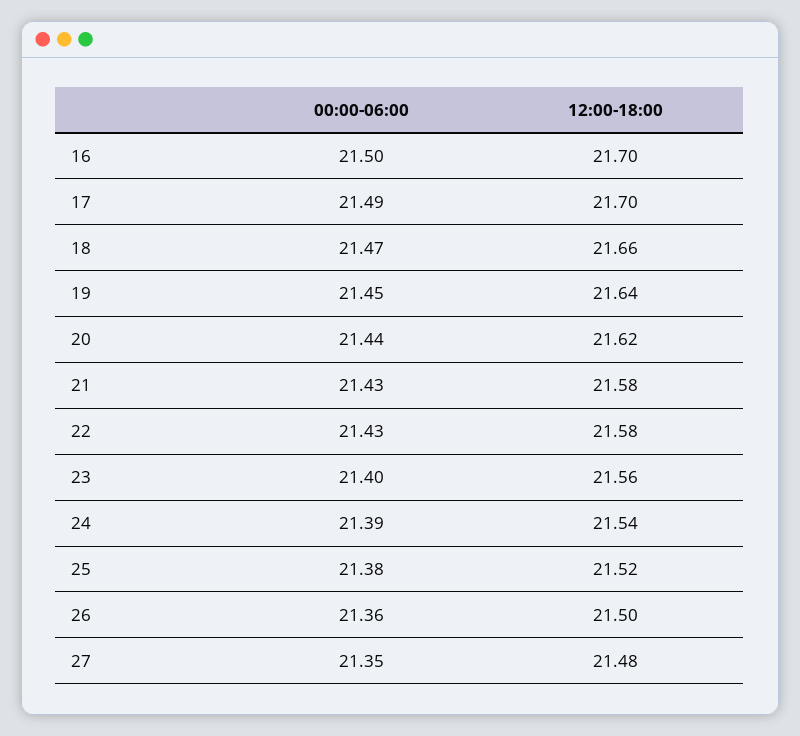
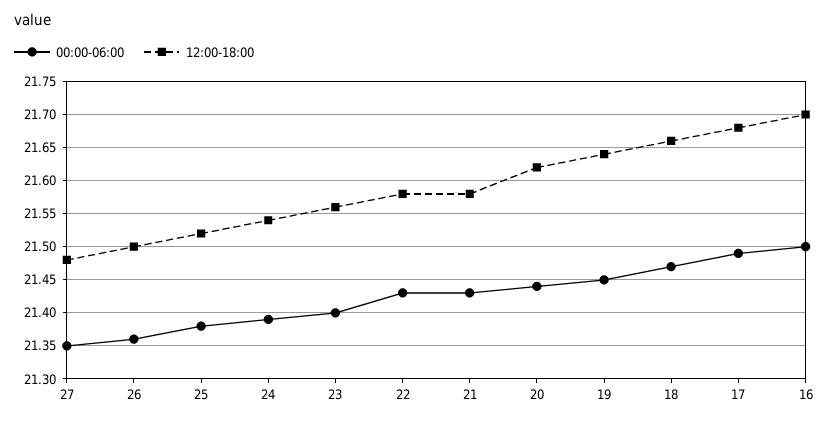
  {
    "00:00-06:00": {
      "16": 21.5,
      "17": 21.49,
      "18": 21.47,
      "19": 21.45,
      "20": 21.44,
      "21": 21.43,
      "22": 21.43,
      "23": 21.4,
      "24": 21.39,
      "25": 21.38,
      "26": 21.36,
      "27": 21.35
    },
    "12:00-18:00": {
      "16": 21.7,
-     "17": 21.7,
+     "17": 21.68,
      "18": 21.66,
      "19": 21.64,
      "20": 21.62,
      "21": 21.58,
      "22": 21.58,
      "23": 21.56,
      "24": 21.54,
      "25": 21.52,
      "26": 21.5,
      "27": 21.48
    }
  }

